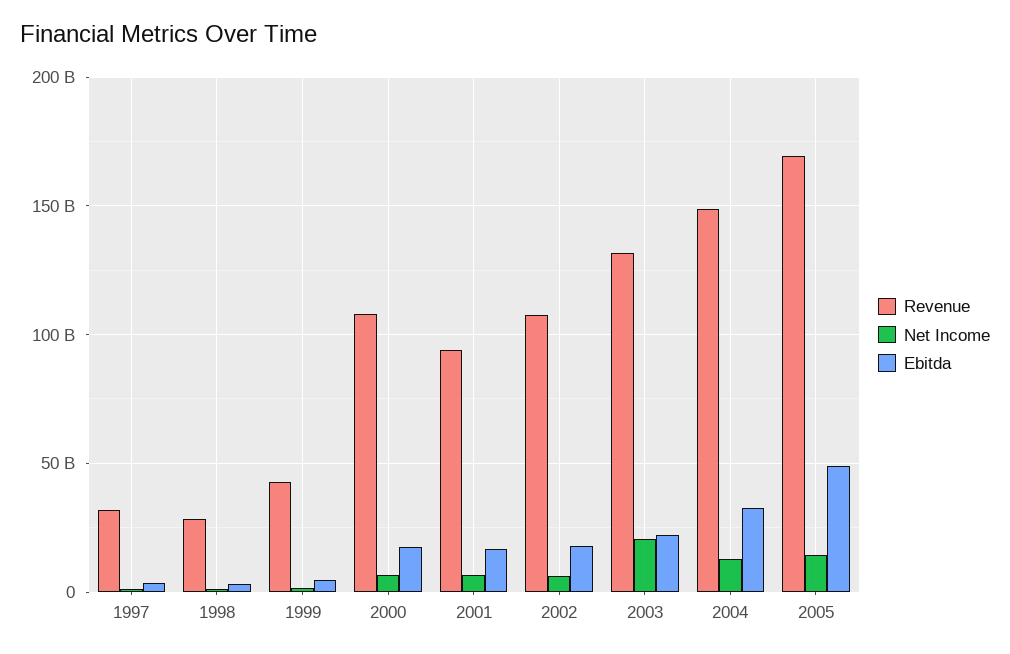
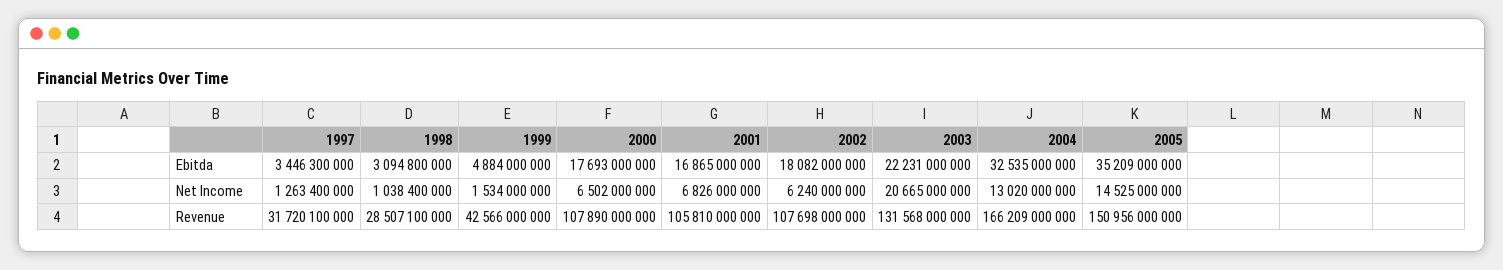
  {
    "Revenue": {
      "1997": 31720100000,
      "1998": 28507100000,
      "1999": 42566000000,
      "2000": 107890000000,
-     "2001": 95000000000,
+     "2001": 105810000000,
      "2002": 107698000000,
      "2003": 131568000000,
-     "2004": 150000000000,
+     "2004": 166209000000,
-     "2005": 170000000000
+     "2005": 150956000000
    },
    "Net Income": {
      "1997": 1263400000,
      "1998": 1038400000,
      "1999": 1534000000,
      "2000": 6502000000,
      "2001": 6826000000,
      "2002": 6240000000,
      "2003": 20665000000,
      "2004": 13020000000,
      "2005": 14525000000
    },
    "Ebitda": {
      "1997": 3446300000,
      "1998": 3094800000,
      "1999": 4884000000,
      "2000": 17693000000,
      "2001": 16865000000,
      "2002": 18082000000,
      "2003": 22231000000,
      "2004": 32535000000,
-     "2005": 50000000000
+     "2005": 35209000000
    }
  }

